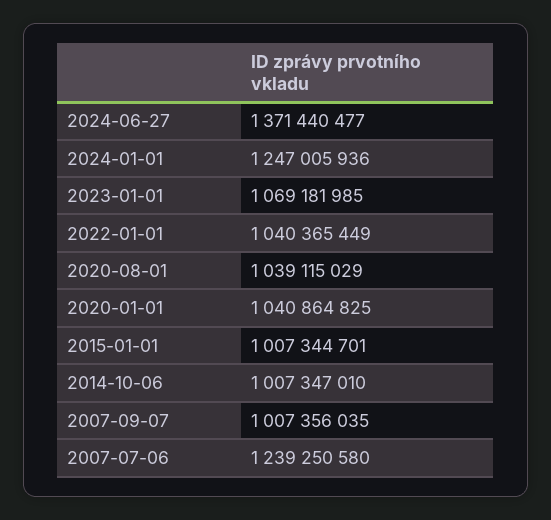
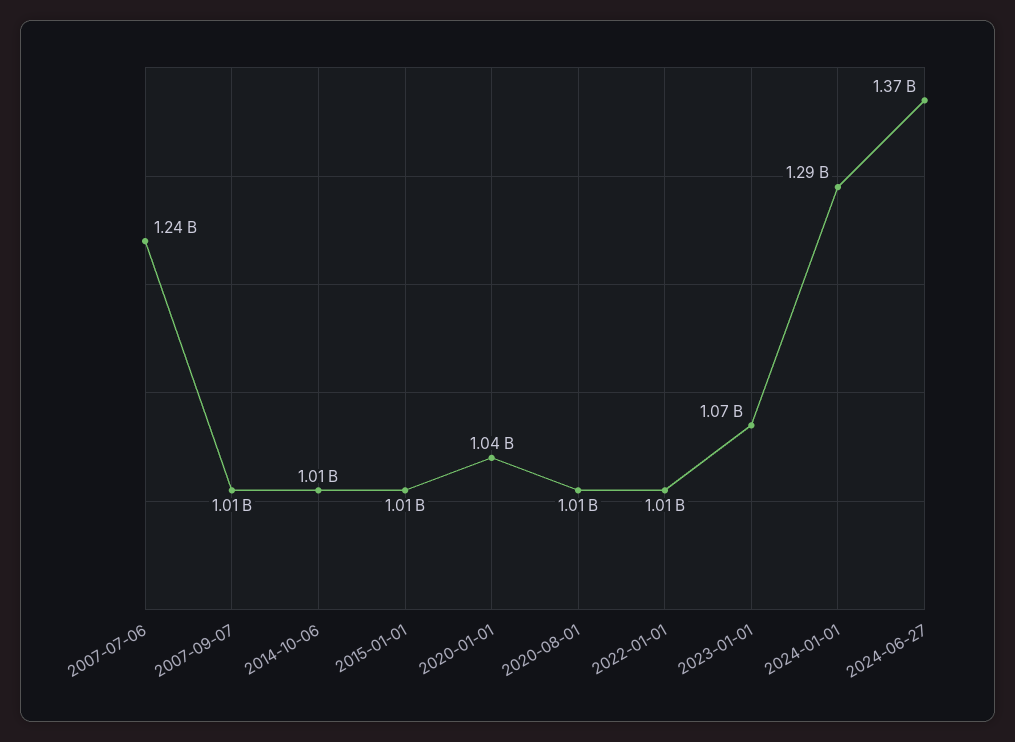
  {
    "2024-06-27": 1371440477,
-   "2024-01-01": 1247005936,
+   "2024-01-01": 1290000000,
    "2023-01-01": 1069181985,
-   "2022-01-01": 1040365449,
+   "2022-01-01": 1010000000,
-   "2020-08-01": 1039115029,
+   "2020-08-01": 1010000000,
    "2020-01-01": 1040864825,
    "2015-01-01": 1007344701,
    "2014-10-06": 1007347010,
    "2007-09-07": 1007356035,
    "2007-07-06": 1239250580
  }

